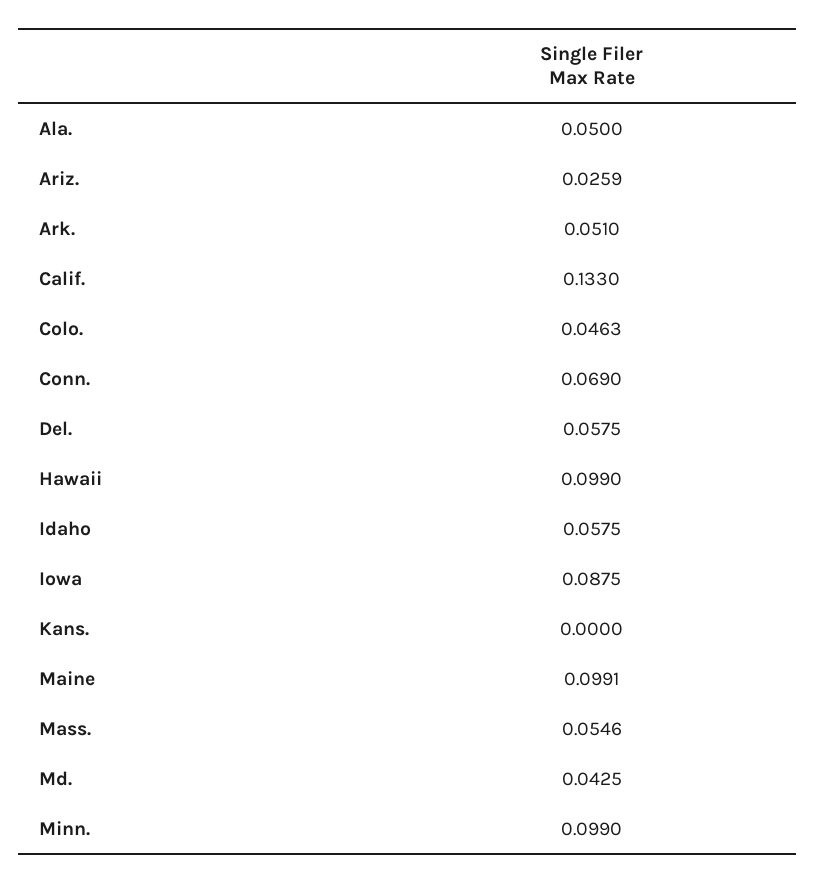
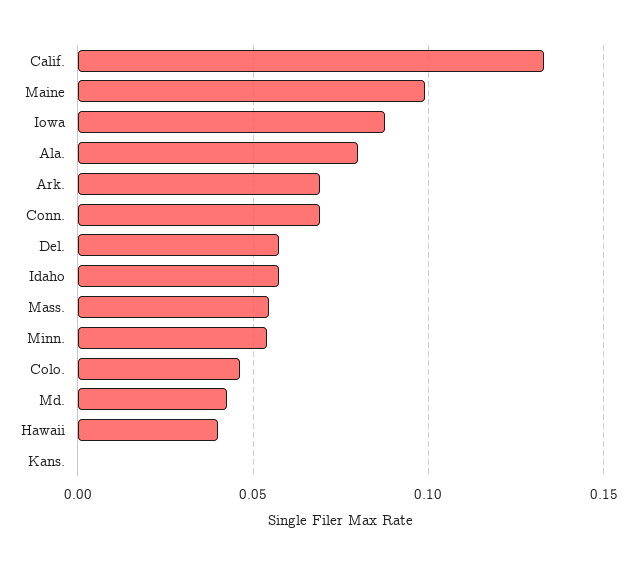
  {
-   "Ala.": 0.05,
+   "Ala.": 0.08,
-   "Ariz.": 0.0259,
-   "Ark.": 0.051,
+   "Ark.": 0.07,
    "Calif.": 0.133,
    "Colo.": 0.0463,
    "Conn.": 0.069,
    "Del.": 0.0575,
-   "Hawaii": 0.099,
+   "Hawaii": 0.04,
    "Idaho": 0.0575,
    "Iowa": 0.0875,
    "Kans.": 0,
    "Maine": 0.0991,
    "Mass.": 0.0546,
    "Md.": 0.0425,
-   "Minn.": 0.099
+   "Minn.": 0.055
  }

